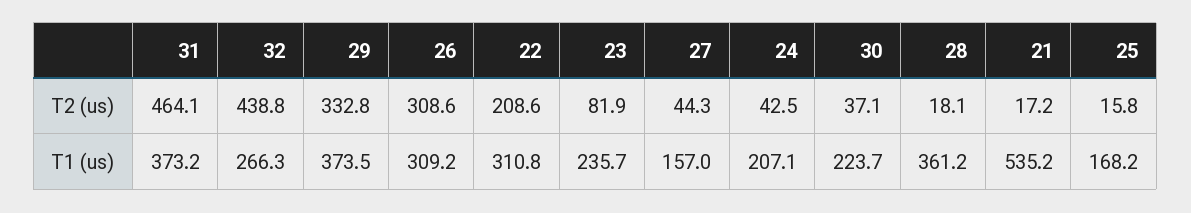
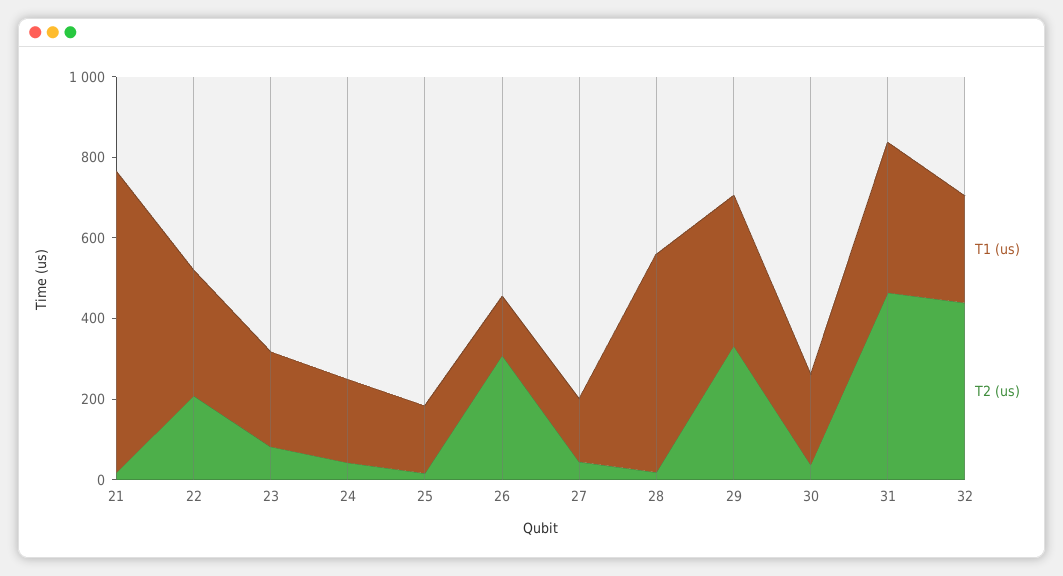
  {
    "T2 (us)": {
      "31": 464.1,
      "32": 438.8,
      "29": 332.8,
      "26": 308.6,
      "22": 208.6,
      "23": 81.9,
      "27": 44.3,
      "24": 42.5,
      "30": 37.1,
      "28": 18.1,
      "21": 17.2,
      "25": 15.8
    },
    "T1 (us)": {
      "31": 373.2,
      "32": 266.3,
      "29": 373.5,
-     "26": 309.2,
+     "26": 150,
      "22": 310.8,
      "23": 235.7,
      "27": 157,
      "24": 207.1,
      "30": 223.7,
-     "28": 361.2,
+     "28": 550,
-     "21": 535.2,
+     "21": 750,
      "25": 168.2
    }
  }

